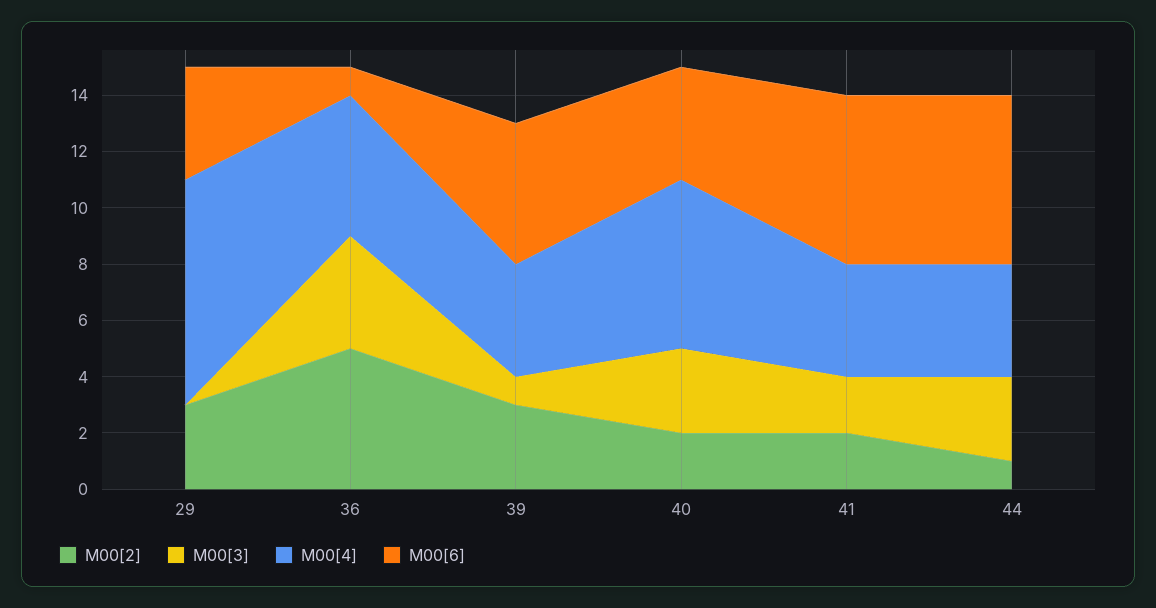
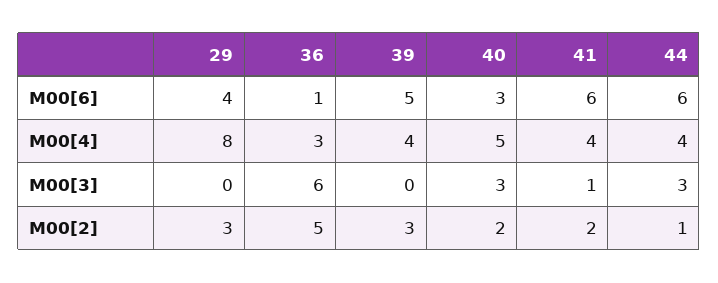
  {
    "M00[2]": {
      "29": 3,
      "36": 5,
      "39": 3,
      "40": 2,
      "41": 2,
      "44": 1
    },
    "M00[3]": {
      "29": 0,
-     "36": 4,
+     "36": 6,
-     "39": 1,
+     "39": 0,
      "40": 3,
-     "41": 2,
+     "41": 1,
      "44": 3
    },
    "M00[4]": {
      "29": 8,
-     "36": 5,
+     "36": 3,
      "39": 4,
-     "40": 6,
+     "40": 5,
      "41": 4,
      "44": 4
    },
    "M00[6]": {
      "29": 4,
      "36": 1,
      "39": 5,
-     "40": 4,
+     "40": 3,
      "41": 6,
      "44": 6
    }
  }

